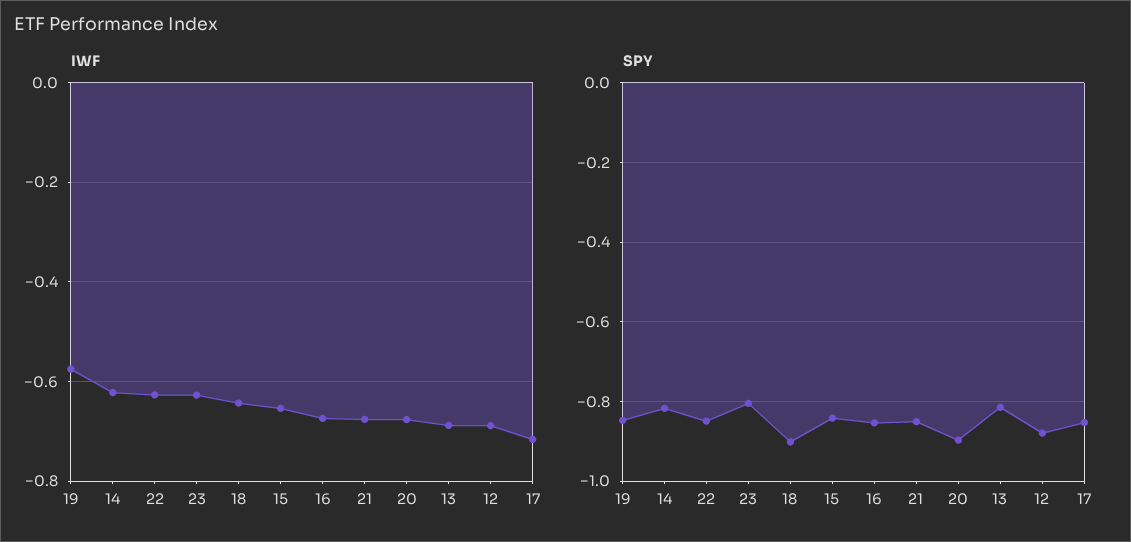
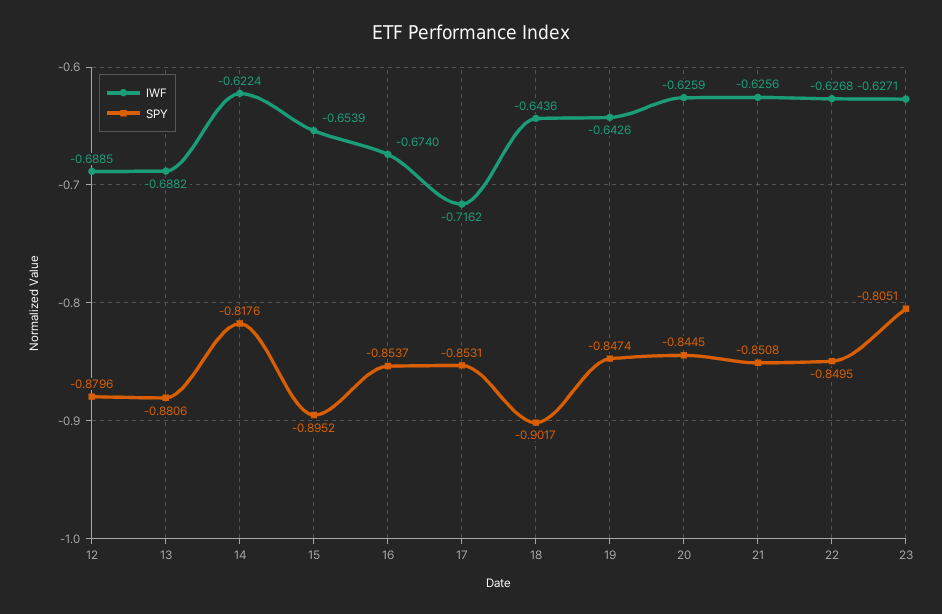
  {
    "IWF": {
-     "19": -0.58,
+     "19": -0.6426,
      "14": -0.6224,
      "22": -0.6268,
      "23": -0.6271,
      "18": -0.6436,
      "15": -0.6539,
      "16": -0.674,
-     "21": -0.68,
+     "21": -0.6256,
-     "20": -0.68,
+     "20": -0.6259,
      "13": -0.6882,
      "12": -0.6885,
      "17": -0.7162
    },
    "SPY": {
      "19": -0.8474,
      "14": -0.8176,
      "22": -0.8495,
      "23": -0.8051,
      "18": -0.9017,
-     "15": -0.84,
+     "15": -0.8952,
      "16": -0.8537,
      "21": -0.8508,
-     "20": -0.9,
+     "20": -0.8445,
-     "13": -0.82,
+     "13": -0.8806,
      "12": -0.8796,
      "17": -0.8531
    }
  }

